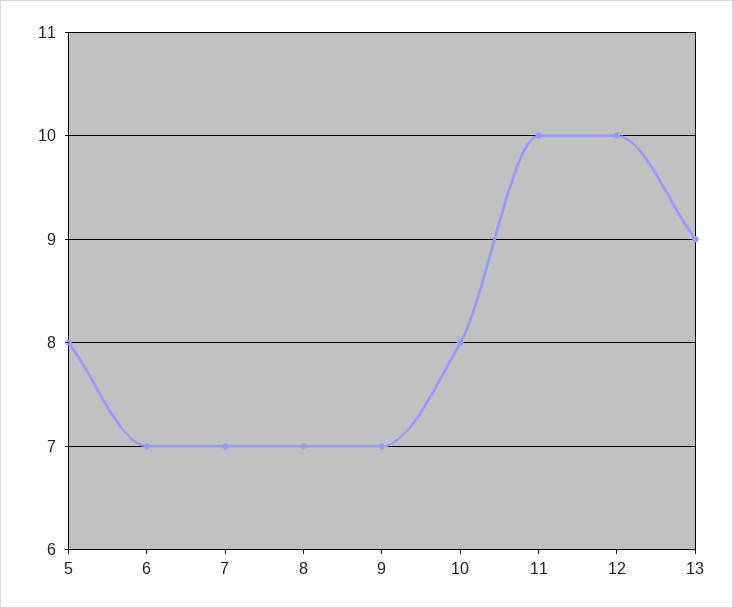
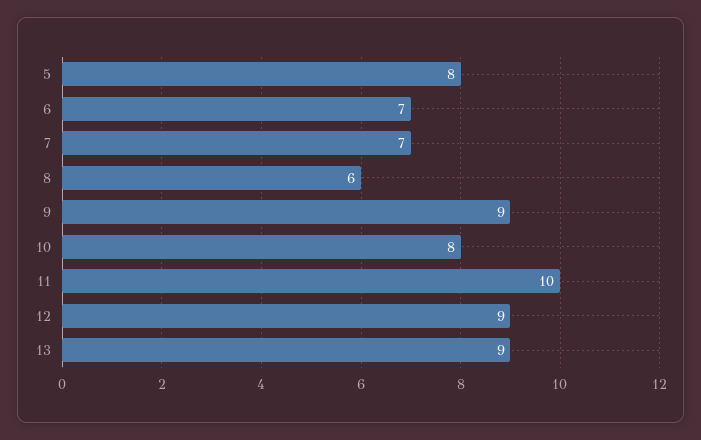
  {
    "5": 8,
    "6": 7,
    "7": 7,
-   "8": 7,
+   "8": 6,
-   "9": 7,
+   "9": 9,
    "10": 8,
    "11": 10,
-   "12": 10,
+   "12": 9,
    "13": 9
  }

